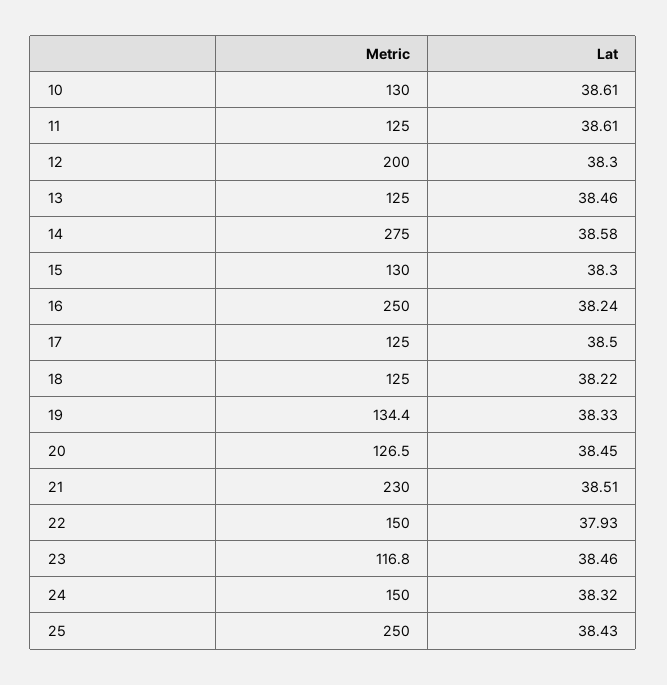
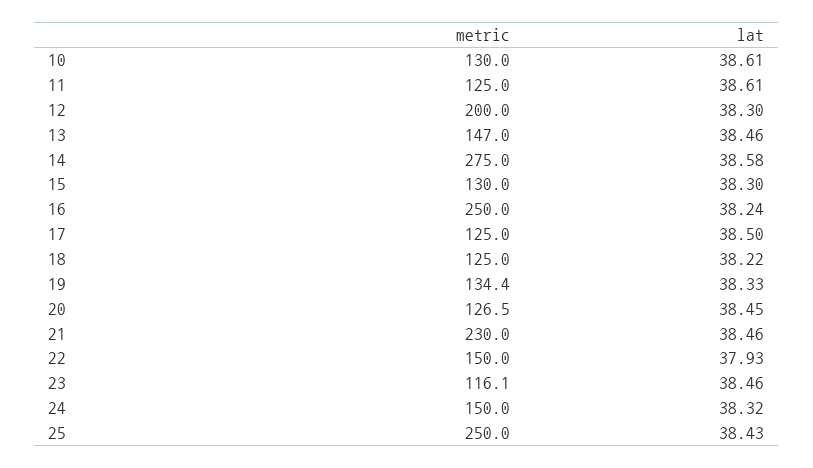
  {
    "Metric": {
      "10": 130,
      "11": 125,
      "12": 200,
-     "13": 125,
+     "13": 147,
      "14": 275,
      "15": 130,
      "16": 250,
      "17": 125,
      "18": 125,
      "19": 134.4,
      "20": 126.5,
      "21": 230,
      "22": 150,
-     "23": 116.8,
+     "23": 116.1,
      "24": 150,
      "25": 250
    },
    "Lat": {
      "10": 38.61,
      "11": 38.61,
      "12": 38.3,
      "13": 38.46,
      "14": 38.58,
      "15": 38.3,
      "16": 38.24,
      "17": 38.5,
      "18": 38.22,
      "19": 38.33,
      "20": 38.45,
-     "21": 38.51,
+     "21": 38.46,
      "22": 37.93,
      "23": 38.46,
      "24": 38.32,
      "25": 38.43
    }
  }

